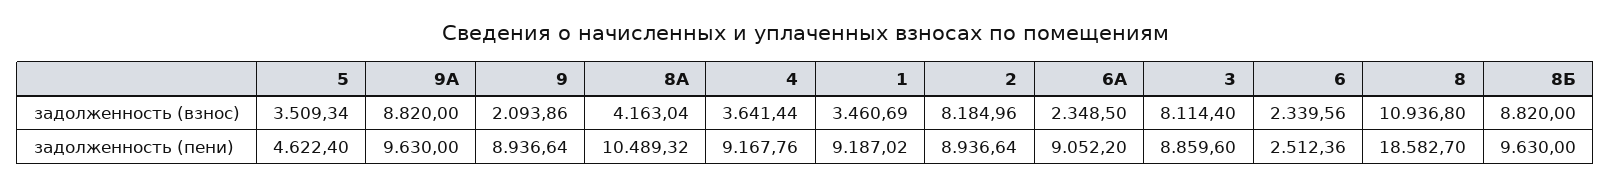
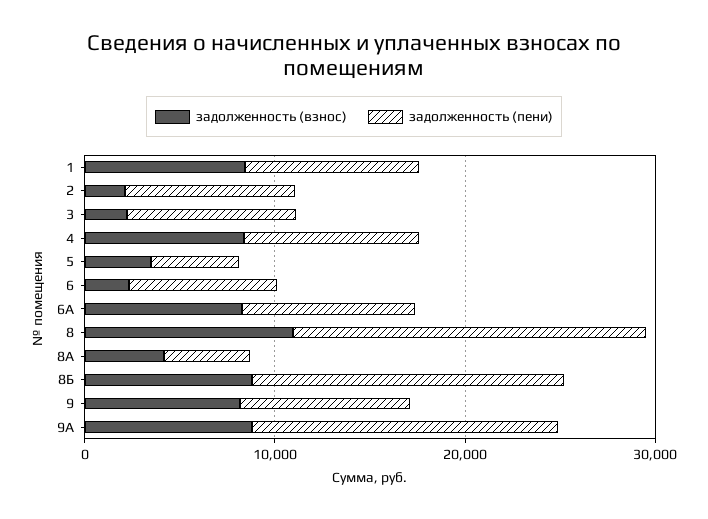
  {
    "задолженность (взнос)": {
      "5": 3509.34,
      "9А": 8820,
-     "9": 2093.86,
+     "9": 8000,
      "8А": 4163.04,
-     "4": 3641.44,
+     "4": 8000,
-     "1": 3460.69,
+     "1": 8000,
-     "2": 8184.96,
+     "2": 2000,
-     "6А": 2348.5,
+     "6А": 8000,
-     "3": 8114.4,
+     "3": 2000,
      "6": 2339.56,
      "8": 10936.8,
      "8Б": 8820
    },
    "задолженность (пени)": {
      "5": 4622.4,
-     "9А": 9630,
+     "9А": 16000,
      "9": 8936.64,
-     "8А": 10489.32,
+     "8А": 4000,
      "4": 9167.76,
      "1": 9187.02,
      "2": 8936.64,
      "6А": 9052.2,
      "3": 8859.6,
-     "6": 2512.36,
+     "6": 8000,
      "8": 18582.7,
-     "8Б": 9630
+     "8Б": 16000
    }
  }

